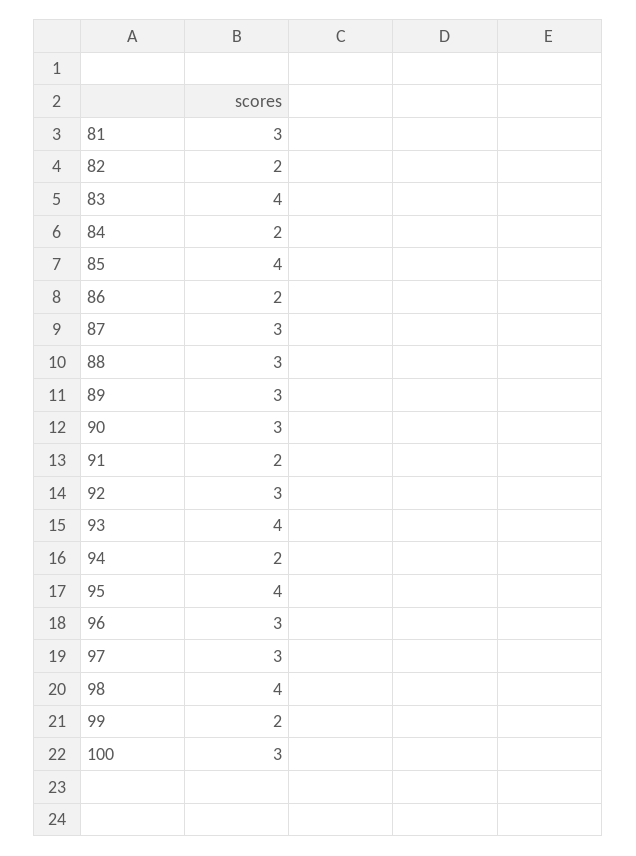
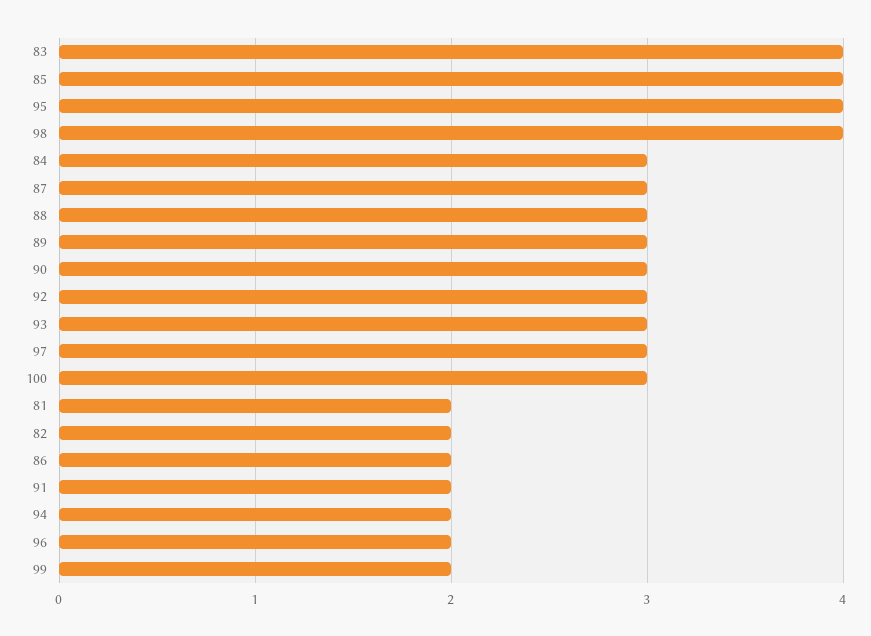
  {
-   "81": 3,
+   "81": 2,
    "82": 2,
    "83": 4,
-   "84": 2,
+   "84": 3,
    "85": 4,
    "86": 2,
    "87": 3,
    "88": 3,
    "89": 3,
    "90": 3,
    "91": 2,
    "92": 3,
-   "93": 4,
+   "93": 3,
    "94": 2,
    "95": 4,
-   "96": 3,
+   "96": 2,
    "97": 3,
    "98": 4,
    "99": 2,
    "100": 3
  }

